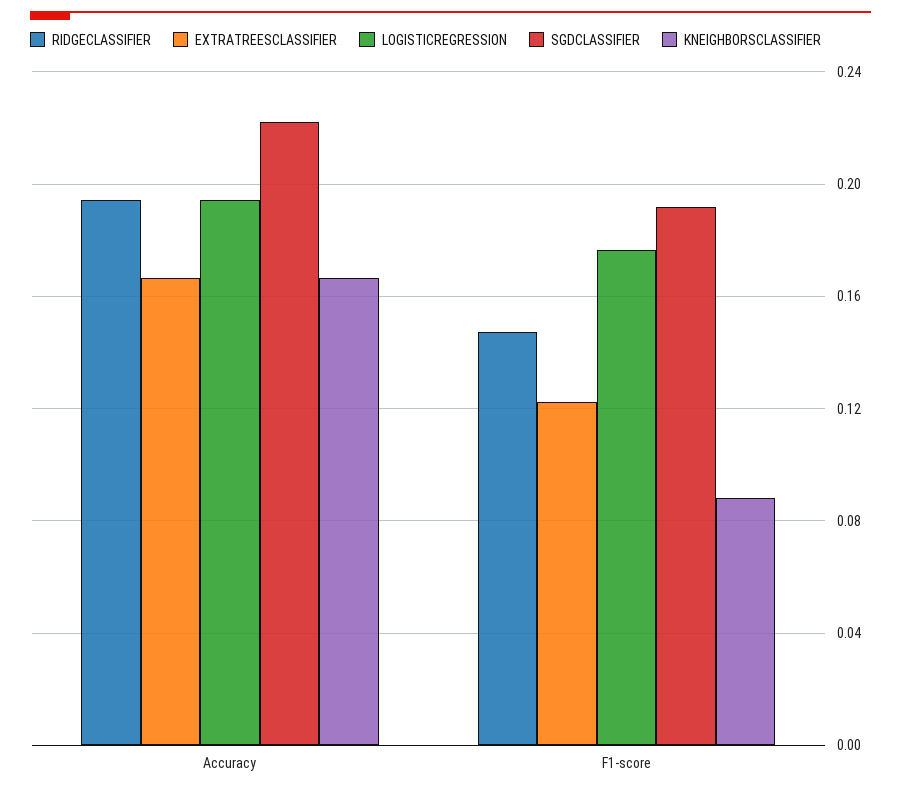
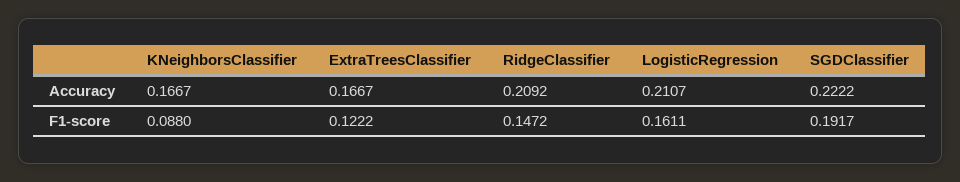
  {
    "RIDGECLASSIFIER": {
-     "Accuracy": 0.195,
+     "Accuracy": 0.2092,
      "F1-score": 0.1472
    },
    "EXTRATREESCLASSIFIER": {
      "Accuracy": 0.1667,
      "F1-score": 0.1222
    },
    "LOGISTICREGRESSION": {
-     "Accuracy": 0.195,
+     "Accuracy": 0.2107,
-     "F1-score": 0.175
+     "F1-score": 0.1611
    },
    "SGDCLASSIFIER": {
      "Accuracy": 0.2222,
      "F1-score": 0.1917
    },
    "KNEIGHBORSCLASSIFIER": {
      "Accuracy": 0.1667,
      "F1-score": 0.088
    }
  }

